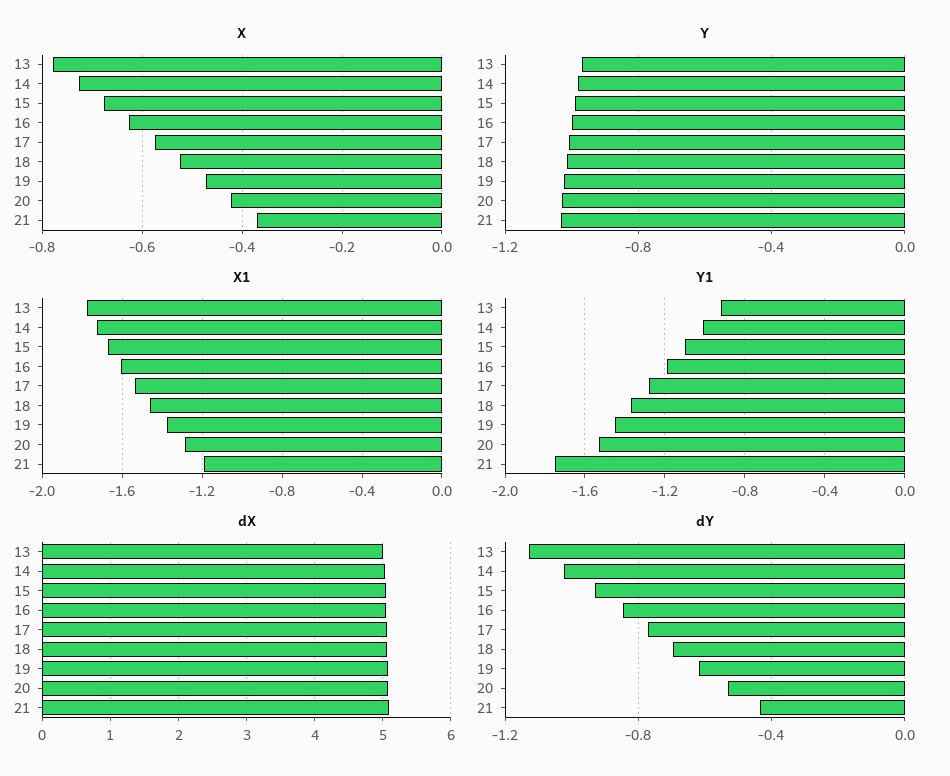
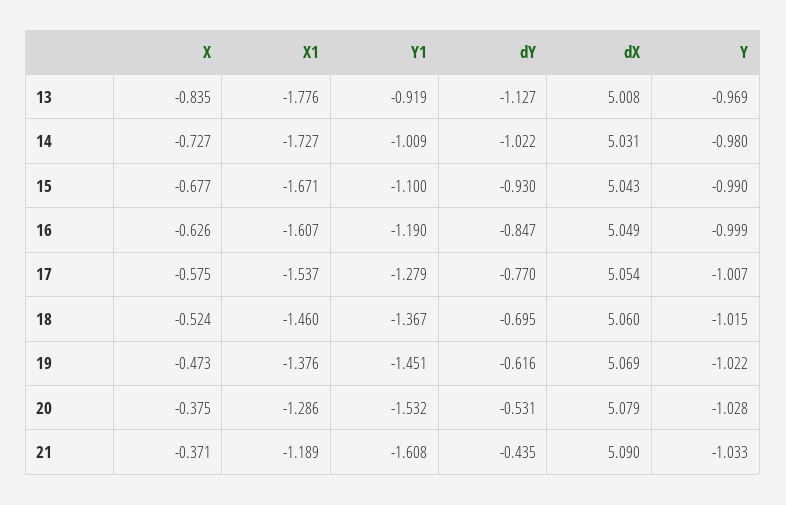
  {
    "X": {
-     "13": -0.78,
+     "13": -0.835,
      "14": -0.727,
      "15": -0.677,
      "16": -0.626,
      "17": -0.575,
      "18": -0.524,
      "19": -0.473,
-     "20": -0.42,
+     "20": -0.375,
      "21": -0.371
    },
    "Y": {
      "13": -0.969,
      "14": -0.98,
      "15": -0.99,
      "16": -0.999,
      "17": -1.007,
      "18": -1.015,
      "19": -1.022,
      "20": -1.028,
      "21": -1.033
    },
    "X1": {
      "13": -1.776,
      "14": -1.727,
      "15": -1.671,
      "16": -1.607,
      "17": -1.537,
      "18": -1.46,
      "19": -1.376,
      "20": -1.286,
      "21": -1.189
    },
    "Y1": {
      "13": -0.919,
      "14": -1.009,
      "15": -1.1,
      "16": -1.19,
      "17": -1.279,
      "18": -1.367,
      "19": -1.451,
      "20": -1.532,
-     "21": -1.75
+     "21": -1.608
    },
    "dX": {
      "13": 5.008,
      "14": 5.031,
      "15": 5.043,
      "16": 5.049,
      "17": 5.054,
      "18": 5.06,
      "19": 5.069,
      "20": 5.079,
      "21": 5.09
    },
    "dY": {
      "13": -1.127,
      "14": -1.022,
      "15": -0.93,
      "16": -0.847,
      "17": -0.77,
      "18": -0.695,
      "19": -0.616,
      "20": -0.531,
      "21": -0.435
    }
  }

